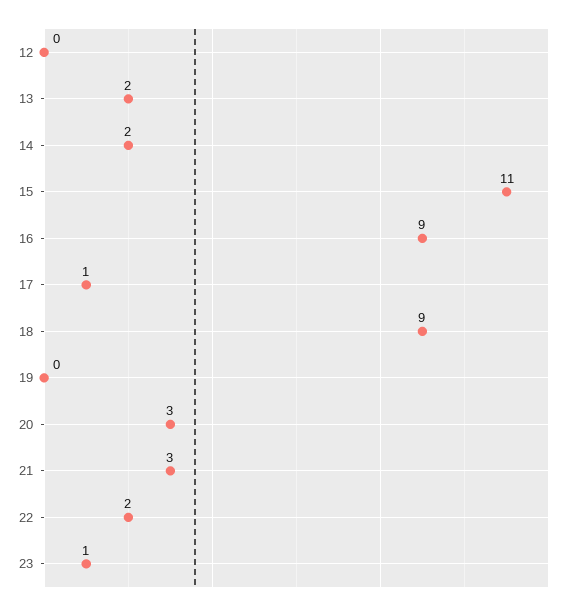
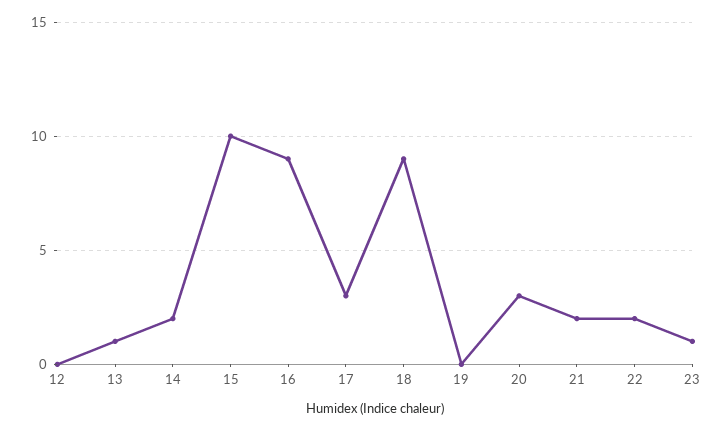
  {
    "12": 0,
-   "13": 2,
+   "13": 1,
    "14": 2,
-   "15": 11,
+   "15": 10,
    "16": 9,
-   "17": 1,
+   "17": 3,
    "18": 9,
    "19": 0,
    "20": 3,
-   "21": 3,
+   "21": 2,
    "22": 2,
    "23": 1
  }

